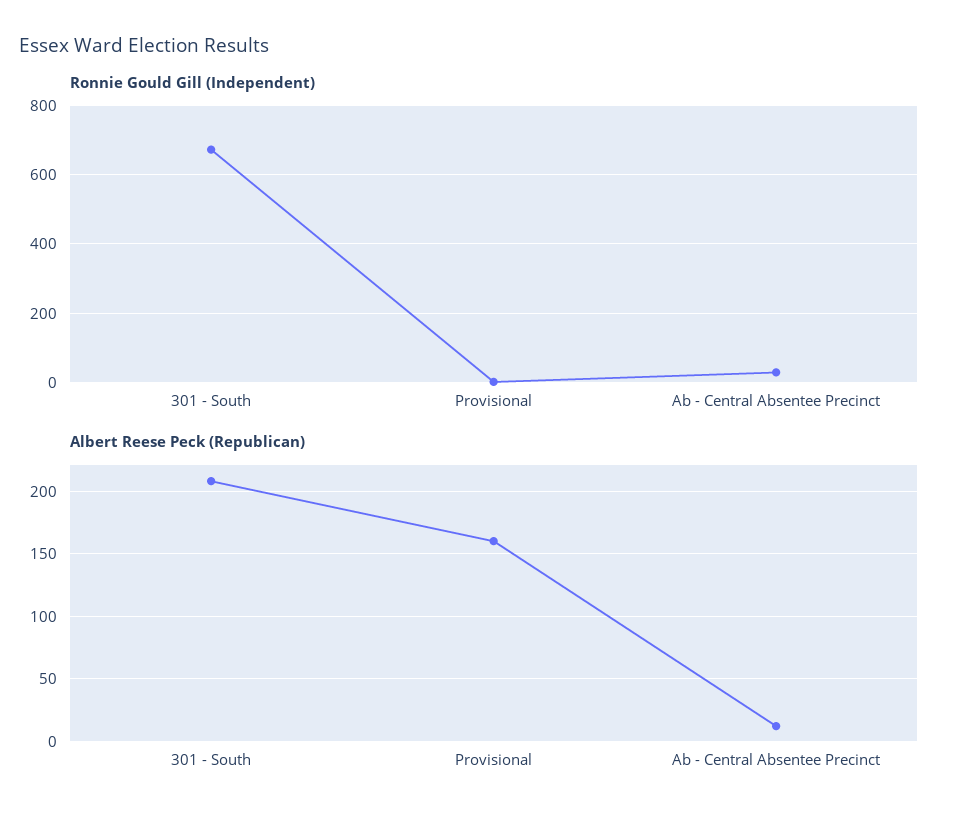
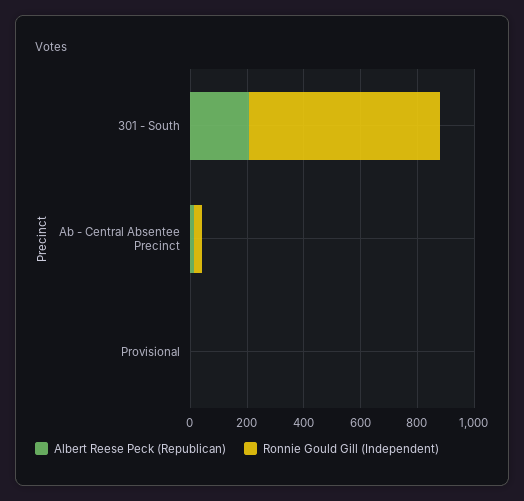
  {
    "Ronnie Gould Gill (Independent)": {
      "301 - South": 680,
      "Provisional": 0,
      "Ab - Central Absentee Precinct": 20
    },
    "Albert Reese Peck (Republican)": {
      "301 - South": 210,
-     "Provisional": 160,
+     "Provisional": 0,
      "Ab - Central Absentee Precinct": 10
    }
  }

